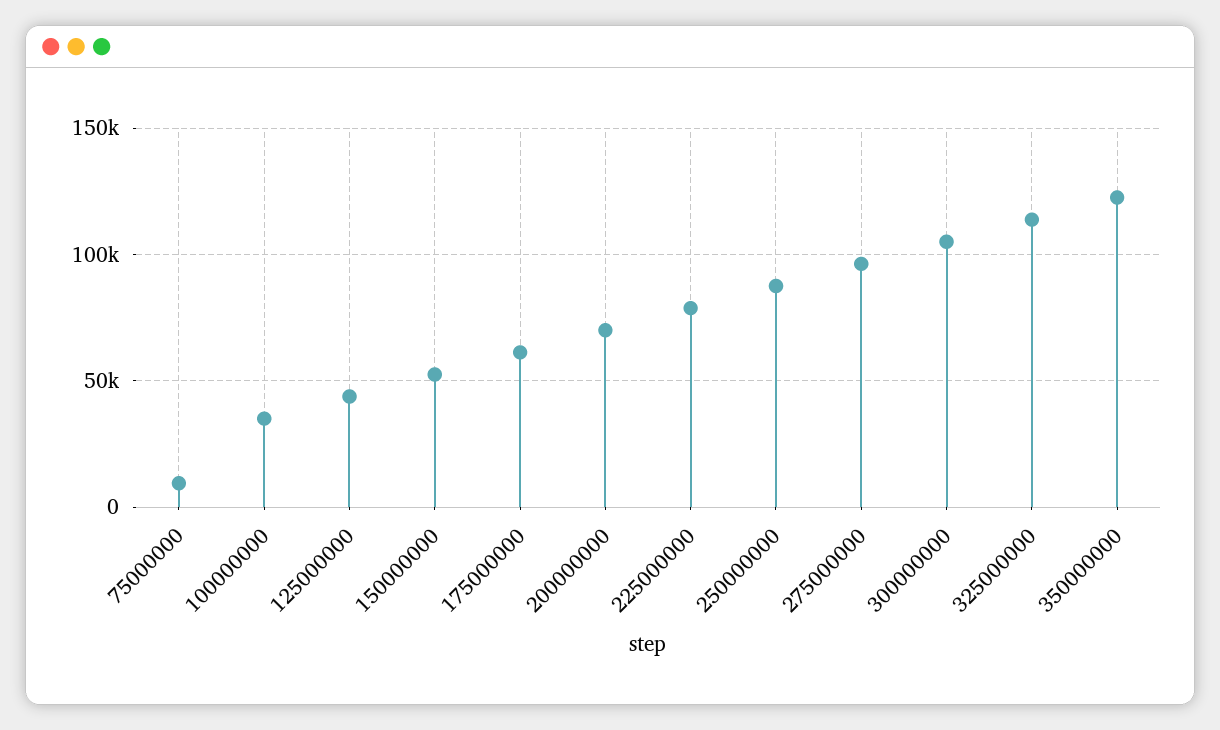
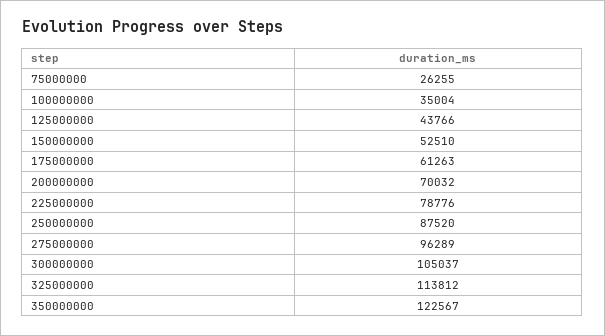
  {
-   "75000000": 10000,
+   "75000000": 26255,
    "100000000": 35004,
    "125000000": 43766,
    "150000000": 52510,
    "175000000": 61263,
    "200000000": 70032,
    "225000000": 78776,
    "250000000": 87520,
    "275000000": 96289,
    "300000000": 105037,
    "325000000": 113812,
    "350000000": 122567
  }

